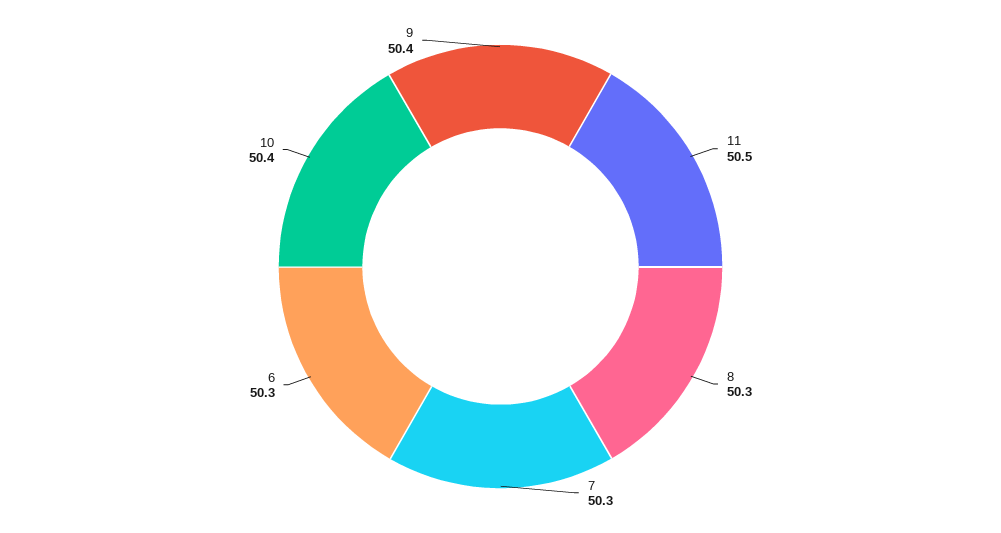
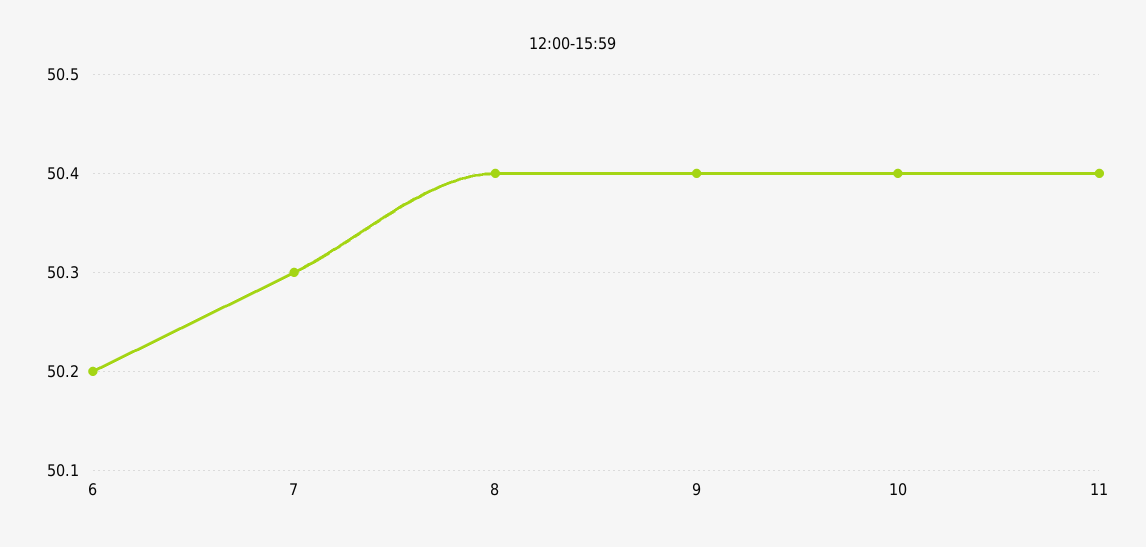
  {
-   "11": 50.5,
+   "11": 50.4,
-   "8": 50.3,
+   "8": 50.4,
    "7": 50.3,
-   "6": 50.3,
+   "6": 50.2,
    "10": 50.4,
    "9": 50.4
  }

